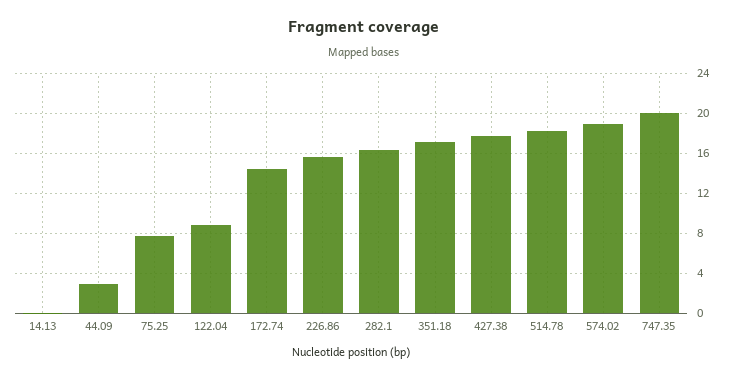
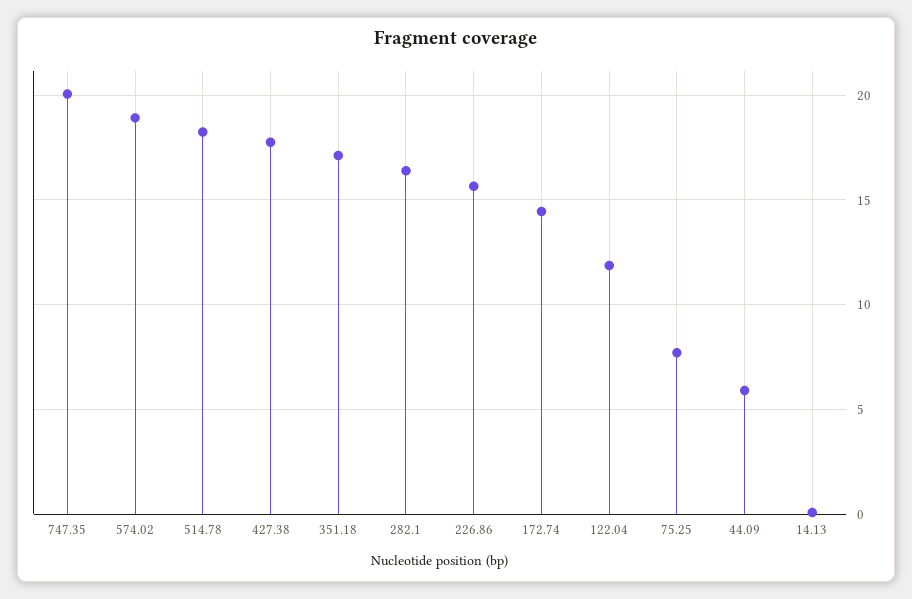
  {
    "14.13": 0,
-   "44.09": 3,
+   "44.09": 6,
    "75.25": 7.5,
-   "122.04": 9,
+   "122.04": 12,
    "172.74": 14.5,
    "226.86": 15.5,
    "282.1": 16.5,
    "351.18": 17,
    "427.38": 18,
    "514.78": 18,
    "574.02": 19,
    "747.35": 20
  }

